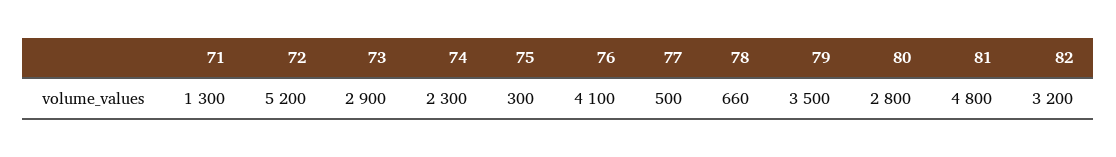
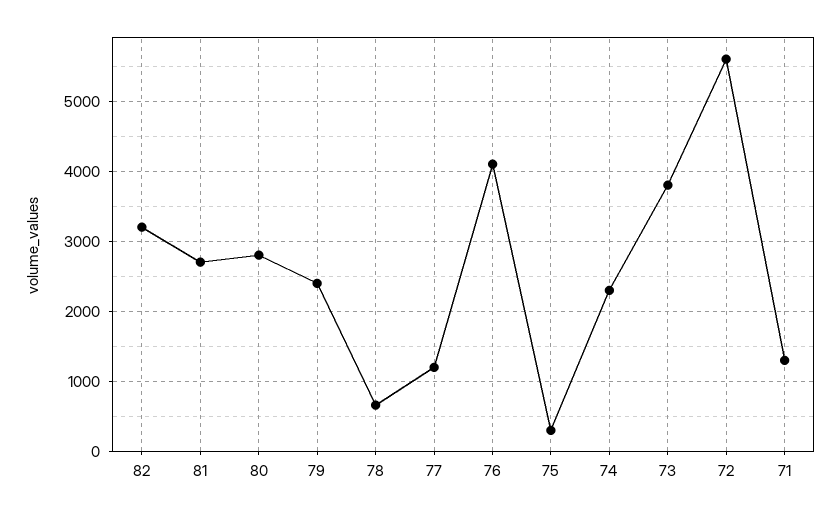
  {
    "71": 1300,
-   "72": 5200,
+   "72": 5600,
-   "73": 2900,
+   "73": 3800,
    "74": 2300,
    "75": 300,
    "76": 4100,
-   "77": 500,
+   "77": 1200,
    "78": 660,
-   "79": 3500,
+   "79": 2400,
    "80": 2800,
-   "81": 4800,
+   "81": 2700,
    "82": 3200
  }

